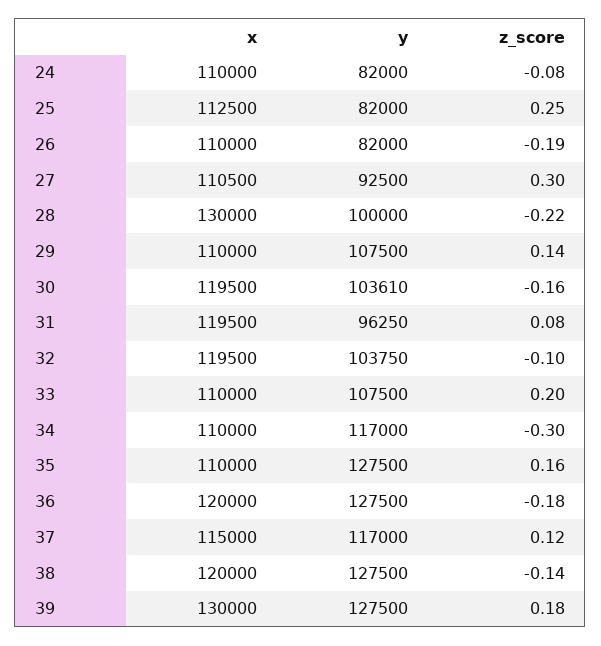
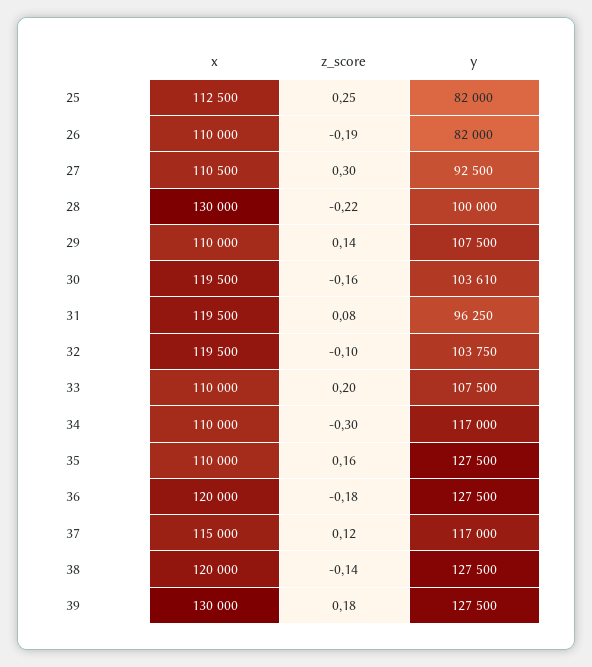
  {
    "x": {
-     "24": 110000,
      "25": 112500,
      "26": 110000,
      "27": 110500,
      "28": 130000,
      "29": 110000,
      "30": 119500,
      "31": 119500,
      "32": 119500,
      "33": 110000,
      "34": 110000,
      "35": 110000,
      "36": 120000,
      "37": 115000,
      "38": 120000,
      "39": 130000
    },
    "y": {
-     "24": 82000,
      "25": 82000,
      "26": 82000,
      "27": 92500,
      "28": 100000,
      "29": 107500,
      "30": 103610,
      "31": 96250,
      "32": 103750,
      "33": 107500,
      "34": 117000,
      "35": 127500,
      "36": 127500,
      "37": 117000,
      "38": 127500,
      "39": 127500
    },
    "z_score": {
-     "24": -0.08,
      "25": 0.25,
      "26": -0.19,
      "27": 0.3,
      "28": -0.22,
      "29": 0.14,
      "30": -0.16,
      "31": 0.08,
      "32": -0.1,
      "33": 0.2,
      "34": -0.3,
      "35": 0.16,
      "36": -0.18,
      "37": 0.12,
      "38": -0.14,
      "39": 0.18
    }
  }

